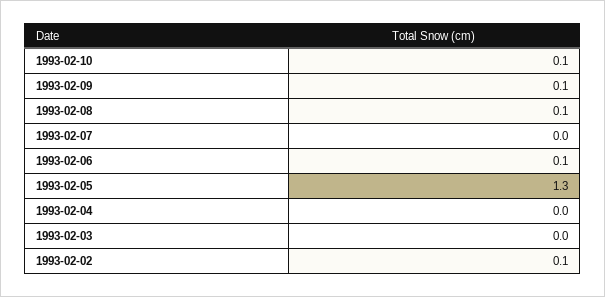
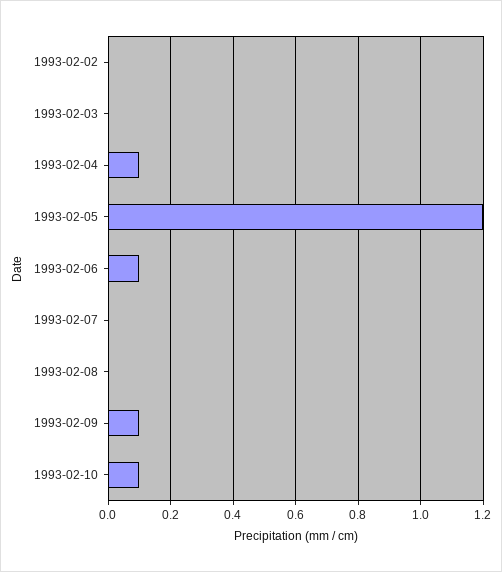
  {
    "1993-02-10": 0.1,
    "1993-02-09": 0.1,
-   "1993-02-08": 0.1,
+   "1993-02-08": 0,
    "1993-02-07": 0,
    "1993-02-06": 0.1,
-   "1993-02-05": 1.3,
+   "1993-02-05": 1.2,
-   "1993-02-04": 0,
+   "1993-02-04": 0.1,
    "1993-02-03": 0,
-   "1993-02-02": 0.1
+   "1993-02-02": 0
  }

